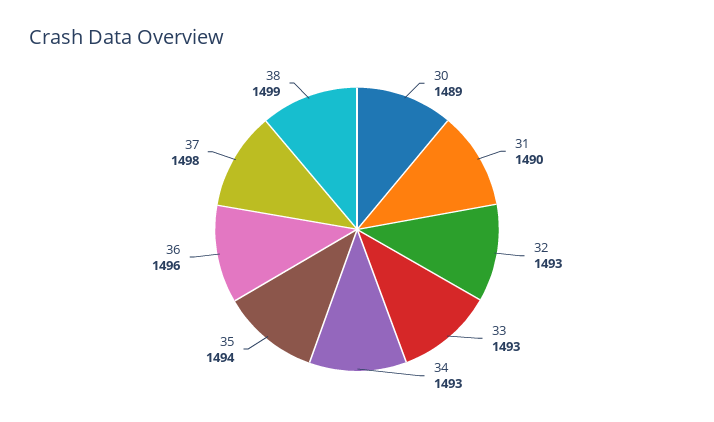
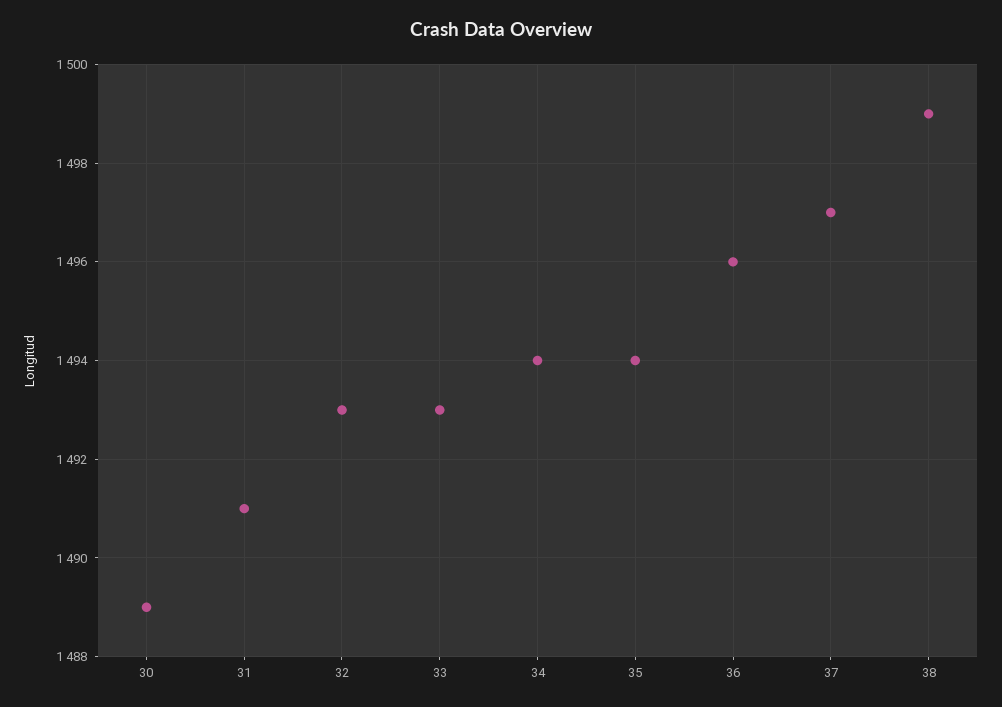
  {
    "30": 1489,
-   "31": 1490,
+   "31": 1491,
    "32": 1493,
    "33": 1493,
-   "34": 1493,
+   "34": 1494,
    "35": 1494,
    "36": 1496,
-   "37": 1498,
+   "37": 1497,
    "38": 1499
  }

